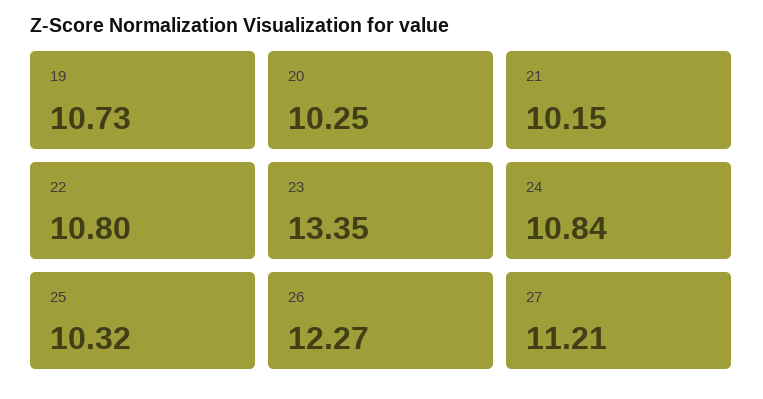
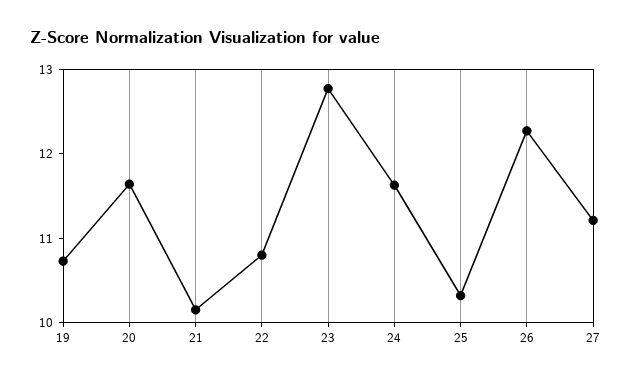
  {
    "19": 10.73,
-   "20": 10.25,
+   "20": 11.6,
    "21": 10.15,
    "22": 10.8,
-   "23": 13.35,
+   "23": 12.8,
-   "24": 10.84,
+   "24": 11.6,
    "25": 10.32,
    "26": 12.27,
    "27": 11.21
  }

